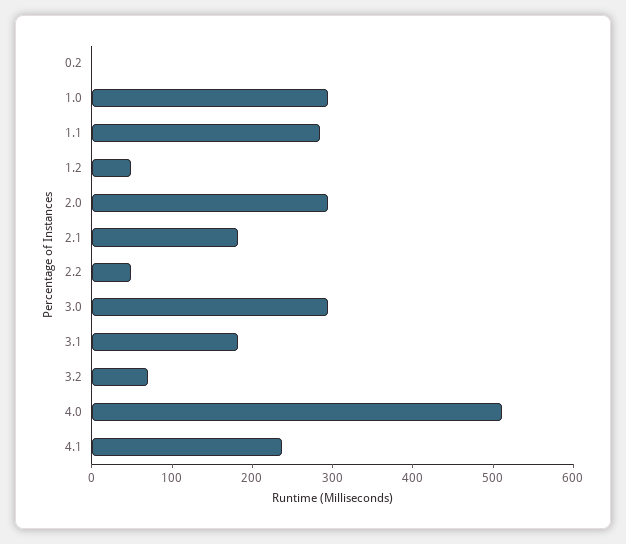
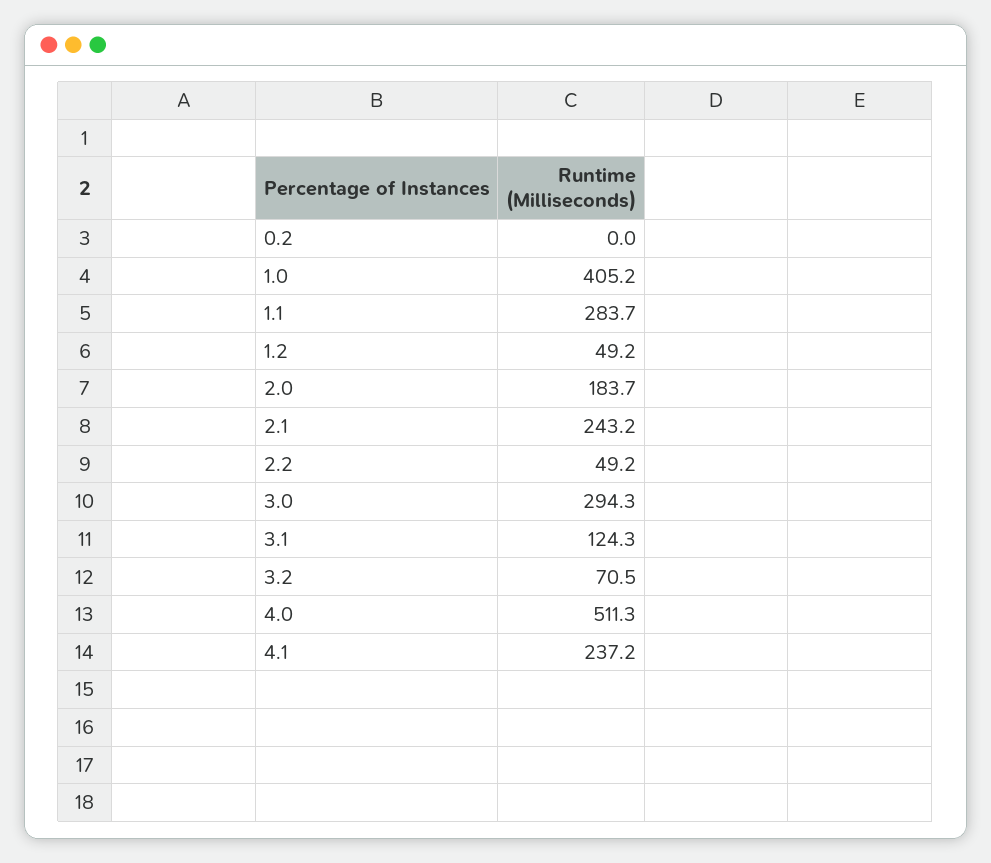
  {
    "0.2": 0,
-   "1.0": 300,
+   "1.0": 405.2,
    "1.1": 283.7,
    "1.2": 49.2,
-   "2.0": 300,
+   "2.0": 183.7,
-   "2.1": 180,
+   "2.1": 243.2,
    "2.2": 49.2,
    "3.0": 294.3,
-   "3.1": 180,
+   "3.1": 124.3,
    "3.2": 70.5,
    "4.0": 511.3,
    "4.1": 237.2
  }

